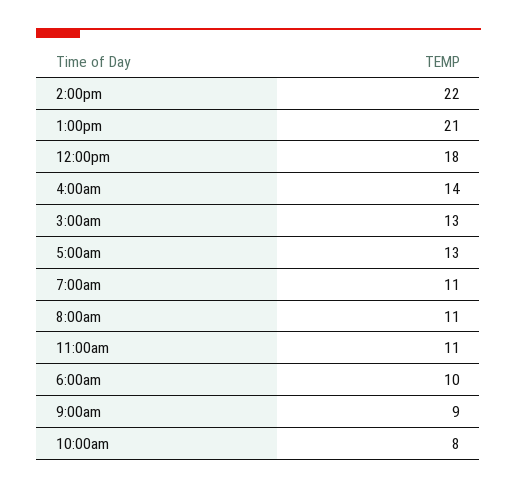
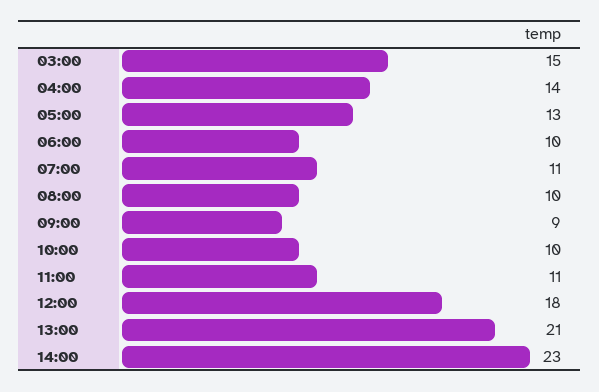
  {
-   "2:00pm": 22,
+   "2:00pm": 23,
    "1:00pm": 21,
    "12:00pm": 18,
    "4:00am": 14,
-   "3:00am": 13,
+   "3:00am": 15,
    "5:00am": 13,
    "7:00am": 11,
-   "8:00am": 11,
+   "8:00am": 10,
    "11:00am": 11,
    "6:00am": 10,
    "9:00am": 9,
-   "10:00am": 8
+   "10:00am": 10
  }

